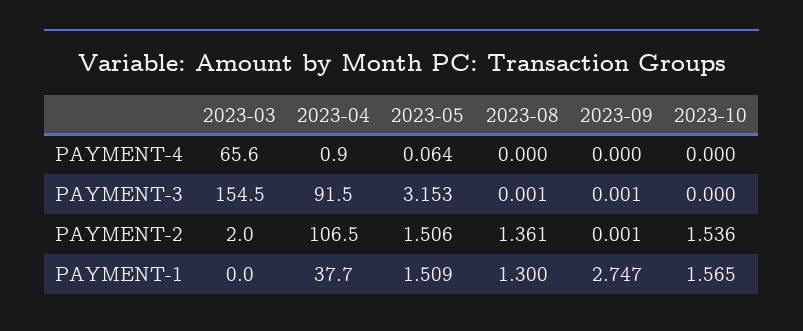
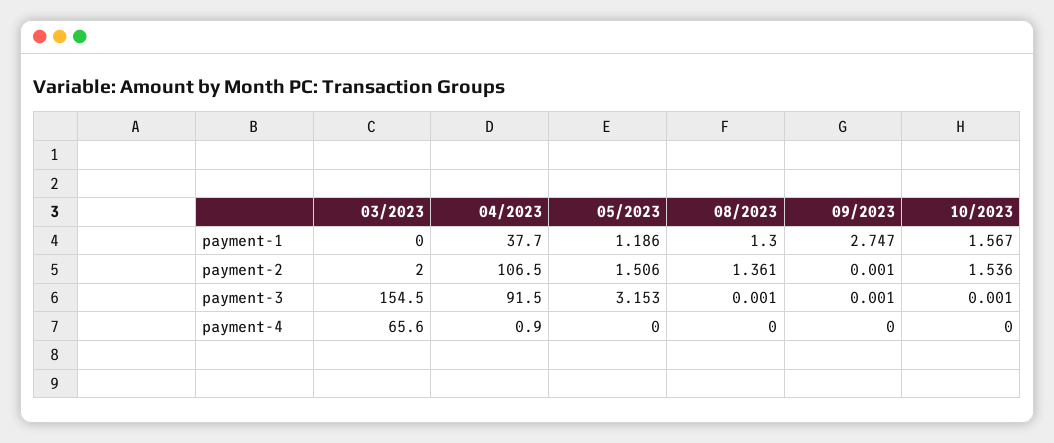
  {
    "2023-03": {
      "PAYMENT-4": 65.6,
      "PAYMENT-3": 154.5,
      "PAYMENT-2": 2,
      "PAYMENT-1": 0
    },
    "2023-04": {
      "PAYMENT-4": 0.9,
      "PAYMENT-3": 91.5,
      "PAYMENT-2": 106.5,
      "PAYMENT-1": 37.7
    },
    "2023-05": {
-     "PAYMENT-4": 0.064,
+     "PAYMENT-4": 0,
      "PAYMENT-3": 3.153,
      "PAYMENT-2": 1.506,
-     "PAYMENT-1": 1.509
+     "PAYMENT-1": 1.186
    },
    "2023-08": {
      "PAYMENT-4": 0,
      "PAYMENT-3": 0.001,
      "PAYMENT-2": 1.361,
      "PAYMENT-1": 1.3
    },
    "2023-09": {
      "PAYMENT-4": 0,
      "PAYMENT-3": 0.001,
      "PAYMENT-2": 0.001,
      "PAYMENT-1": 2.747
    },
    "2023-10": {
      "PAYMENT-4": 0,
-     "PAYMENT-3": 0,
+     "PAYMENT-3": 0.001,
      "PAYMENT-2": 1.536,
-     "PAYMENT-1": 1.565
+     "PAYMENT-1": 1.567
    }
  }

